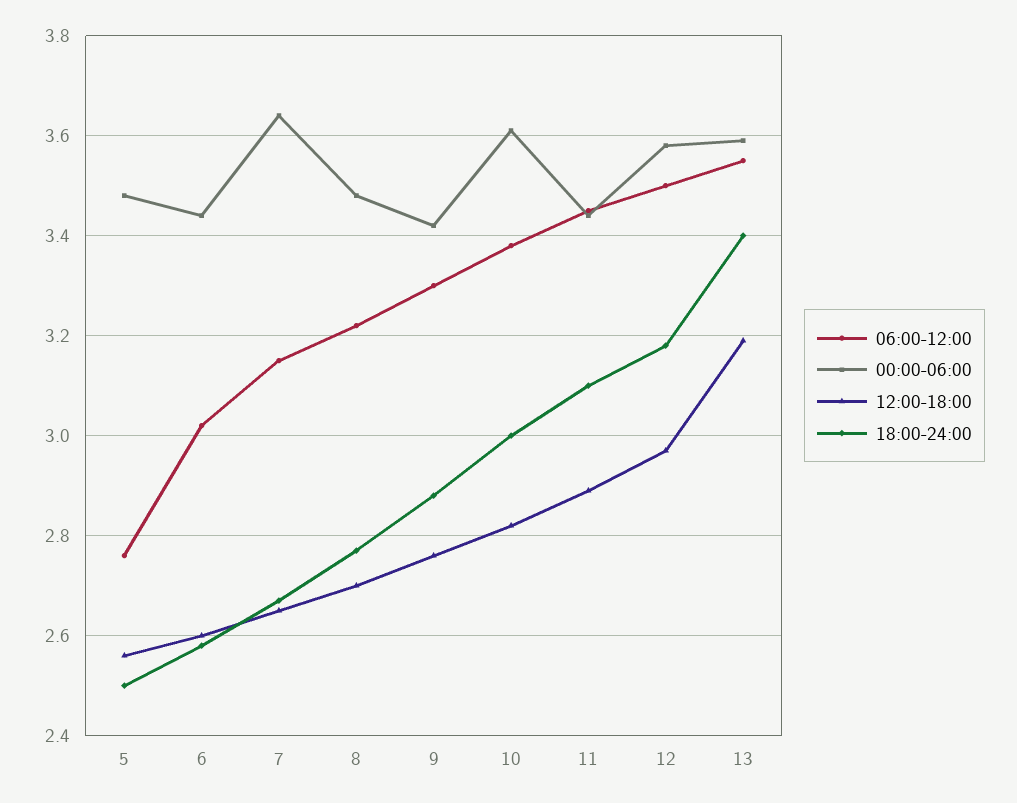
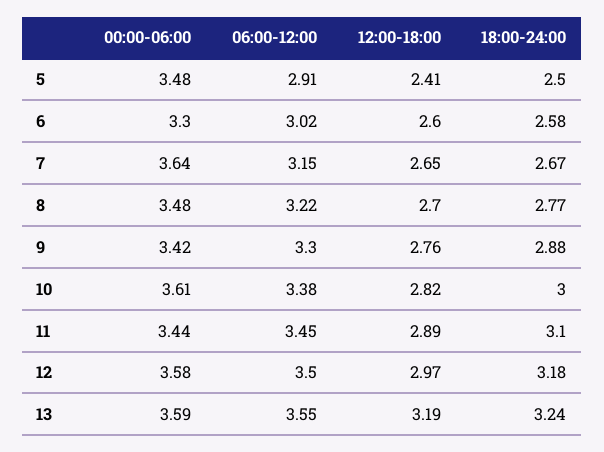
  {
    "06:00-12:00": {
-     "5": 2.75,
+     "5": 2.91,
      "6": 3.02,
      "7": 3.15,
      "8": 3.22,
      "9": 3.3,
      "10": 3.38,
      "11": 3.45,
      "12": 3.5,
      "13": 3.55
    },
    "00:00-06:00": {
      "5": 3.48,
-     "6": 3.45,
+     "6": 3.3,
      "7": 3.64,
      "8": 3.48,
      "9": 3.42,
      "10": 3.61,
      "11": 3.44,
      "12": 3.58,
      "13": 3.59
    },
    "12:00-18:00": {
-     "5": 2.55,
+     "5": 2.41,
      "6": 2.6,
      "7": 2.65,
      "8": 2.7,
      "9": 2.76,
      "10": 2.82,
      "11": 2.89,
      "12": 2.97,
      "13": 3.19
    },
    "18:00-24:00": {
      "5": 2.5,
      "6": 2.58,
      "7": 2.67,
      "8": 2.77,
      "9": 2.88,
      "10": 3,
      "11": 3.1,
      "12": 3.18,
-     "13": 3.4
+     "13": 3.24
    }
  }

